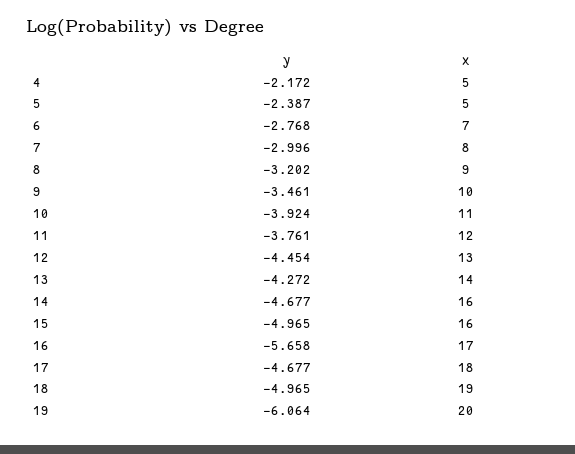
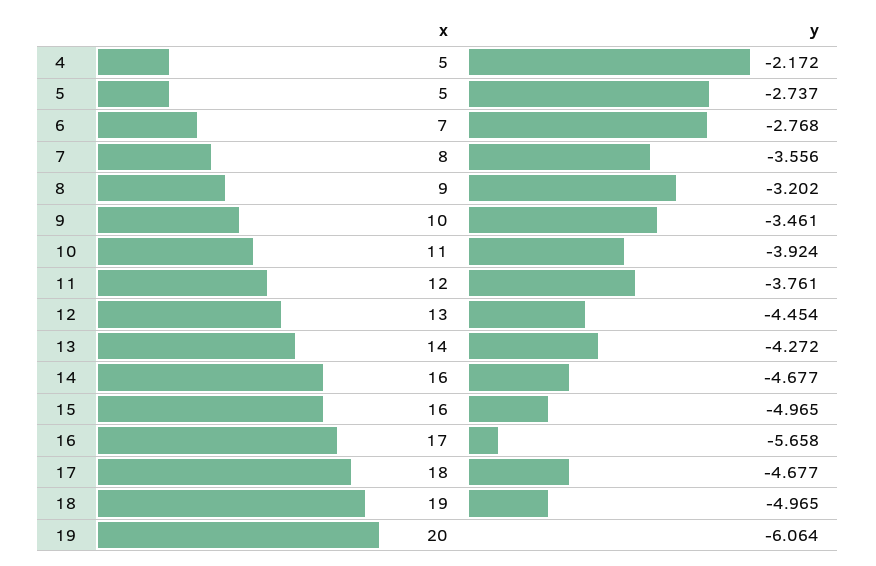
  {
    "y": {
      "4": -2.172,
-     "5": -2.387,
+     "5": -2.737,
      "6": -2.768,
-     "7": -2.996,
+     "7": -3.556,
      "8": -3.202,
      "9": -3.461,
      "10": -3.924,
      "11": -3.761,
      "12": -4.454,
      "13": -4.272,
      "14": -4.677,
      "15": -4.965,
      "16": -5.658,
      "17": -4.677,
      "18": -4.965,
      "19": -6.064
    },
    "x": {
      "4": 5,
      "5": 5,
      "6": 7,
      "7": 8,
      "8": 9,
      "9": 10,
      "10": 11,
      "11": 12,
      "12": 13,
      "13": 14,
      "14": 16,
      "15": 16,
      "16": 17,
      "17": 18,
      "18": 19,
      "19": 20
    }
  }

